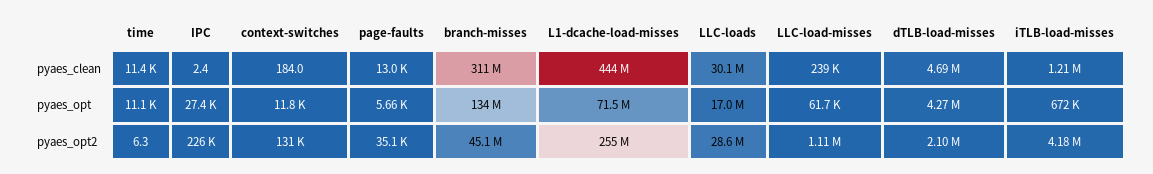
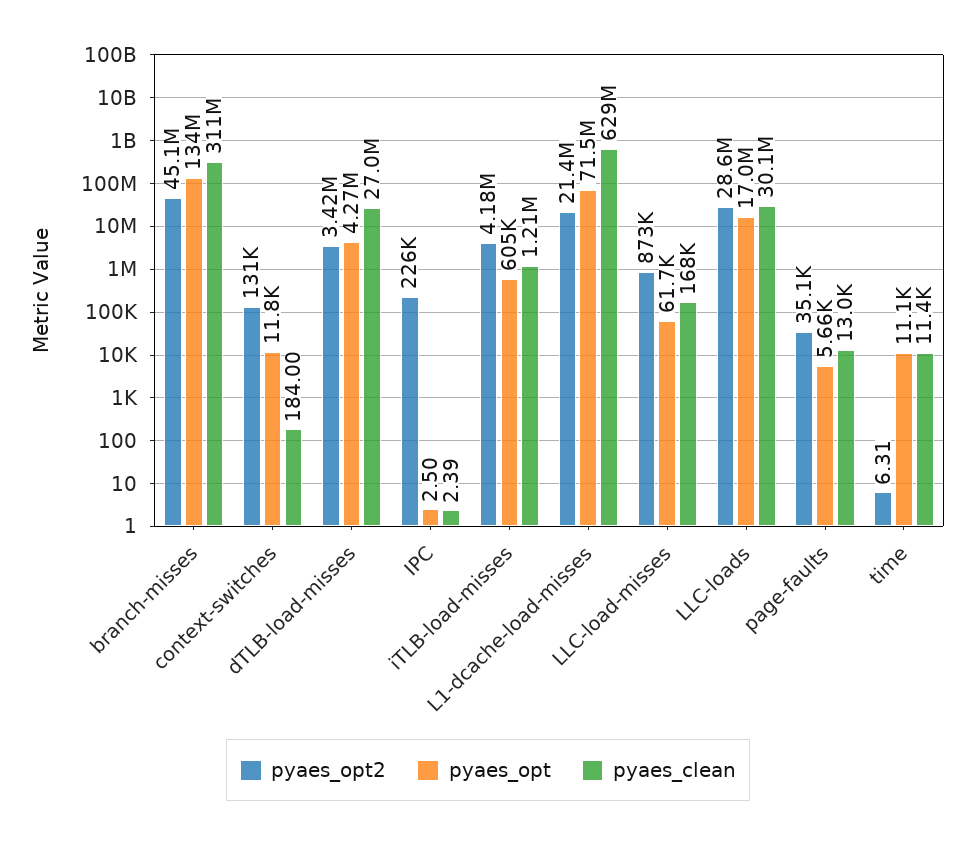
  {
    "pyaes_clean": {
      "time": 11400,
      "IPC": 2.39,
      "context-switches": 184,
      "page-faults": 13000,
      "branch-misses": 311000000,
-     "L1-dcache-load-misses": 444000000,
+     "L1-dcache-load-misses": 629000000,
      "LLC-loads": 30100000,
-     "LLC-load-misses": 239000,
+     "LLC-load-misses": 168000,
-     "dTLB-load-misses": 4690000,
+     "dTLB-load-misses": 27000000,
      "iTLB-load-misses": 1210000
    },
    "pyaes_opt": {
      "time": 11100,
-     "IPC": 27400,
+     "IPC": 2.5,
      "context-switches": 11800,
      "page-faults": 5660,
      "branch-misses": 134000000,
      "L1-dcache-load-misses": 71500000,
      "LLC-loads": 17000000,
      "LLC-load-misses": 61700,
      "dTLB-load-misses": 4270000,
-     "iTLB-load-misses": 672000
+     "iTLB-load-misses": 605000
    },
    "pyaes_opt2": {
      "time": 6.31,
      "IPC": 226000,
      "context-switches": 131000,
      "page-faults": 35100,
      "branch-misses": 45100000,
-     "L1-dcache-load-misses": 255000000,
+     "L1-dcache-load-misses": 21400000,
      "LLC-loads": 28600000,
-     "LLC-load-misses": 1110000,
+     "LLC-load-misses": 873000,
-     "dTLB-load-misses": 2100000,
+     "dTLB-load-misses": 3420000,
      "iTLB-load-misses": 4180000
    }
  }

